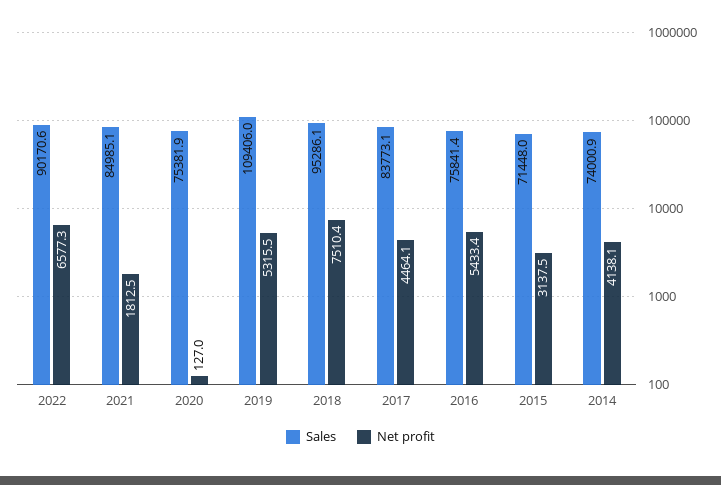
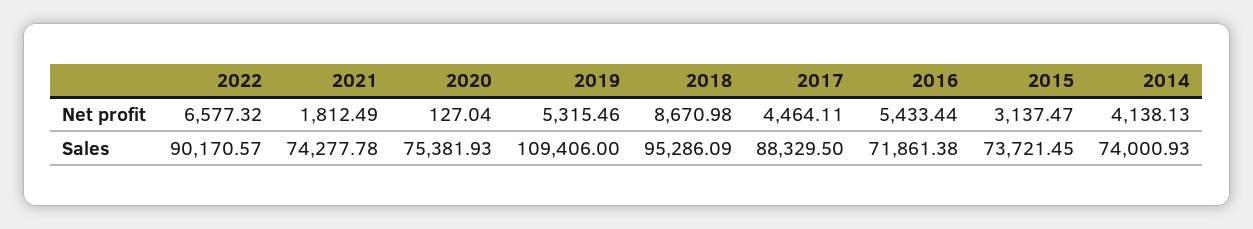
  {
    "Sales": {
      "2022": 90170.57,
-     "2021": 84985.1,
+     "2021": 74277.78,
      "2020": 75381.93,
      "2019": 109406,
      "2018": 95286.09,
-     "2017": 83773.1,
+     "2017": 88329.5,
-     "2016": 75841.4,
+     "2016": 71861.38,
-     "2015": 71448,
+     "2015": 73721.45,
      "2014": 74000.93
    },
    "Net profit": {
      "2022": 6577.32,
      "2021": 1812.49,
      "2020": 127.04,
      "2019": 5315.46,
-     "2018": 7510.4,
+     "2018": 8670.98,
      "2017": 4464.11,
      "2016": 5433.44,
      "2015": 3137.47,
      "2014": 4138.13
    }
  }

